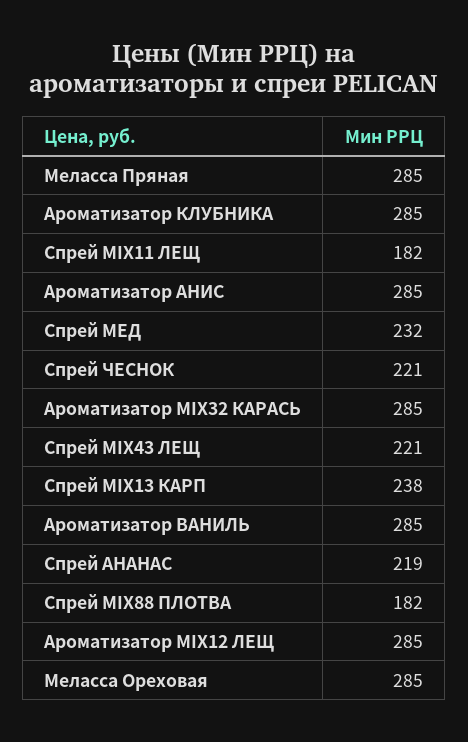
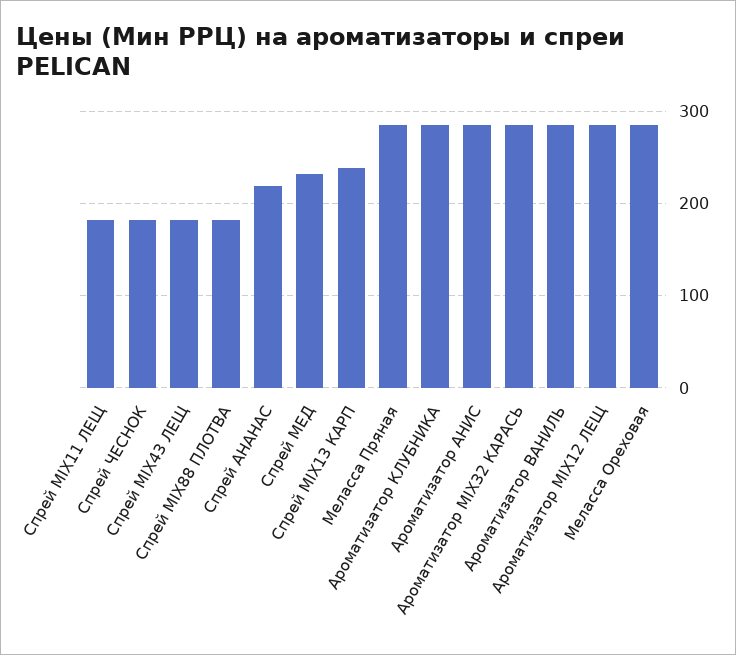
  {
    "Меласса Пряная": 285,
    "Ароматизатор КЛУБНИКА": 285,
    "Спрей MIX11 ЛЕЩ": 182,
    "Ароматизатор АНИС": 285,
    "Спрей МЕД": 232,
-   "Спрей ЧЕСНОК": 221,
+   "Спрей ЧЕСНОК": 180,
    "Ароматизатор MIX32 КАРАСЬ": 285,
-   "Спрей MIX43 ЛЕЩ": 221,
+   "Спрей MIX43 ЛЕЩ": 180,
    "Спрей MIX13 КАРП": 238,
    "Ароматизатор ВАНИЛЬ": 285,
    "Спрей АНАНАС": 219,
    "Спрей MIX88 ПЛОТВА": 182,
    "Ароматизатор MIX12 ЛЕЩ": 285,
    "Меласса Ореховая": 285
  }

